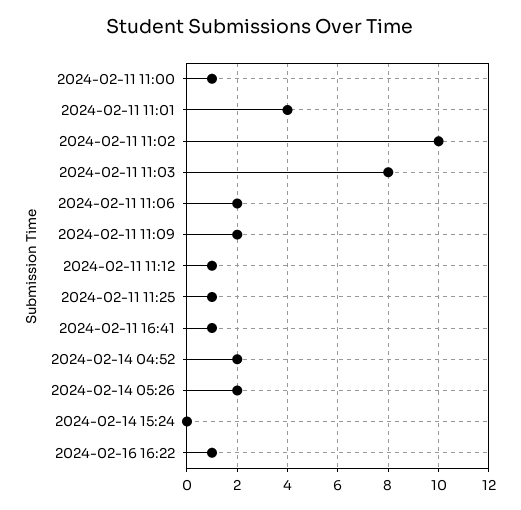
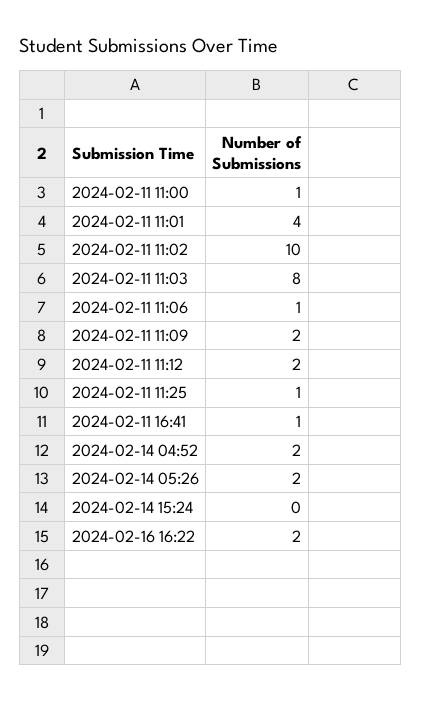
  {
    "2024-02-11 11:00": 1,
    "2024-02-11 11:01": 4,
    "2024-02-11 11:02": 10,
    "2024-02-11 11:03": 8,
-   "2024-02-11 11:06": 2,
+   "2024-02-11 11:06": 1,
    "2024-02-11 11:09": 2,
-   "2024-02-11 11:12": 1,
+   "2024-02-11 11:12": 2,
    "2024-02-11 11:25": 1,
    "2024-02-11 16:41": 1,
    "2024-02-14 04:52": 2,
    "2024-02-14 05:26": 2,
    "2024-02-14 15:24": 0,
-   "2024-02-16 16:22": 1
+   "2024-02-16 16:22": 2
  }

